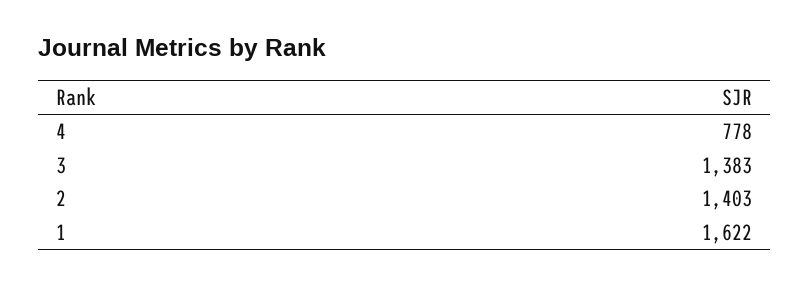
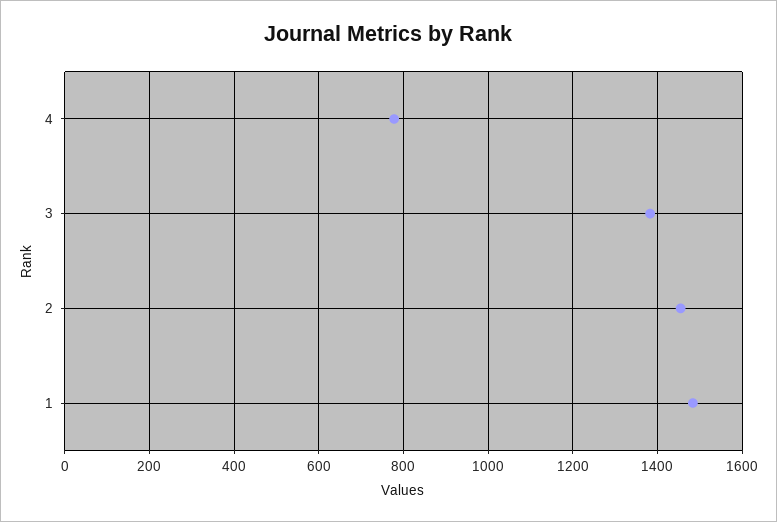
  {
    "4": 778,
    "3": 1383,
-   "2": 1403,
+   "2": 1460,
-   "1": 1622
+   "1": 1480
  }

